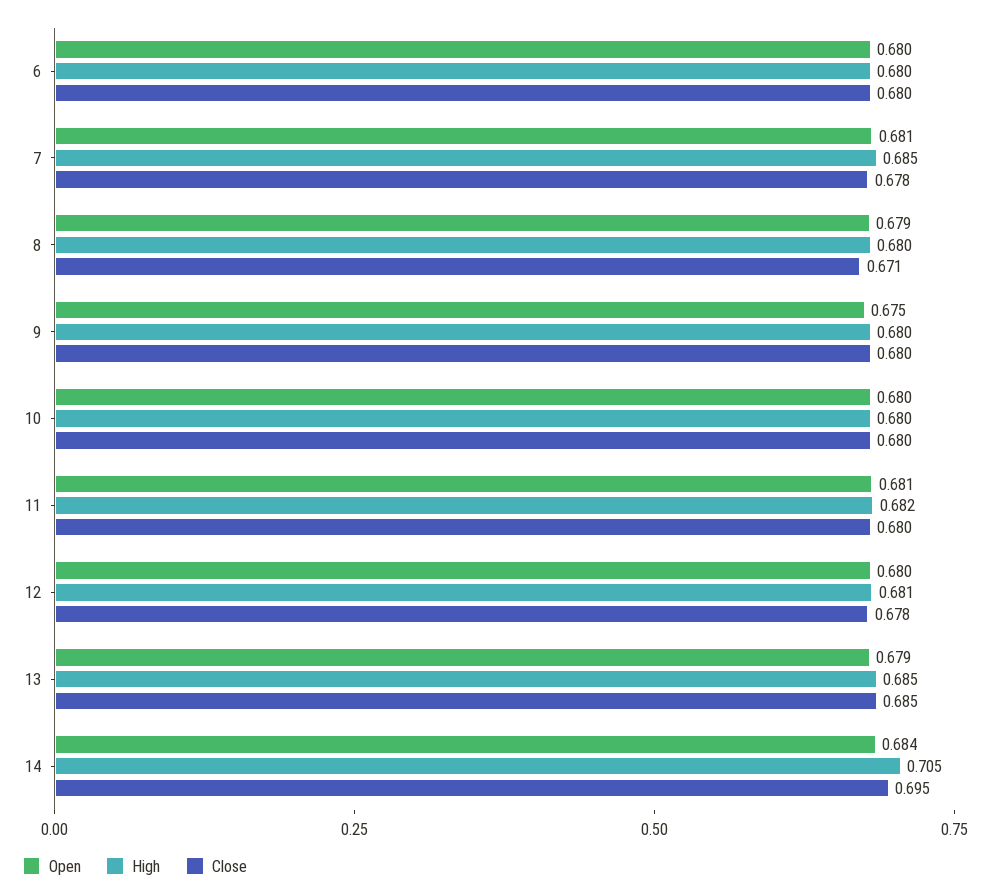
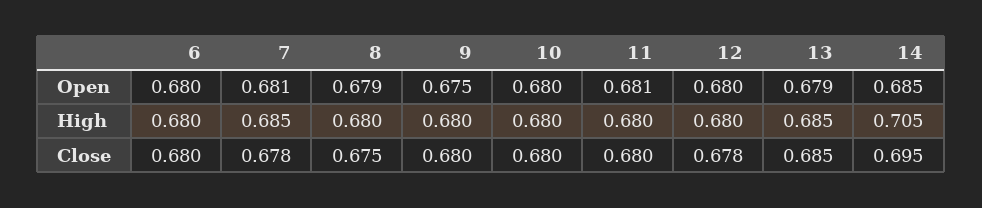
  {
    "Open": {
      "6": 0.68,
      "7": 0.681,
      "8": 0.679,
      "9": 0.675,
      "10": 0.68,
      "11": 0.681,
      "12": 0.68,
      "13": 0.679,
-     "14": 0.684
+     "14": 0.685
    },
    "High": {
      "6": 0.68,
      "7": 0.685,
      "8": 0.68,
      "9": 0.68,
      "10": 0.68,
-     "11": 0.682,
+     "11": 0.68,
-     "12": 0.681,
+     "12": 0.68,
      "13": 0.685,
      "14": 0.705
    },
    "Close": {
      "6": 0.68,
      "7": 0.678,
-     "8": 0.671,
+     "8": 0.675,
      "9": 0.68,
      "10": 0.68,
      "11": 0.68,
      "12": 0.678,
      "13": 0.685,
      "14": 0.695
    }
  }

